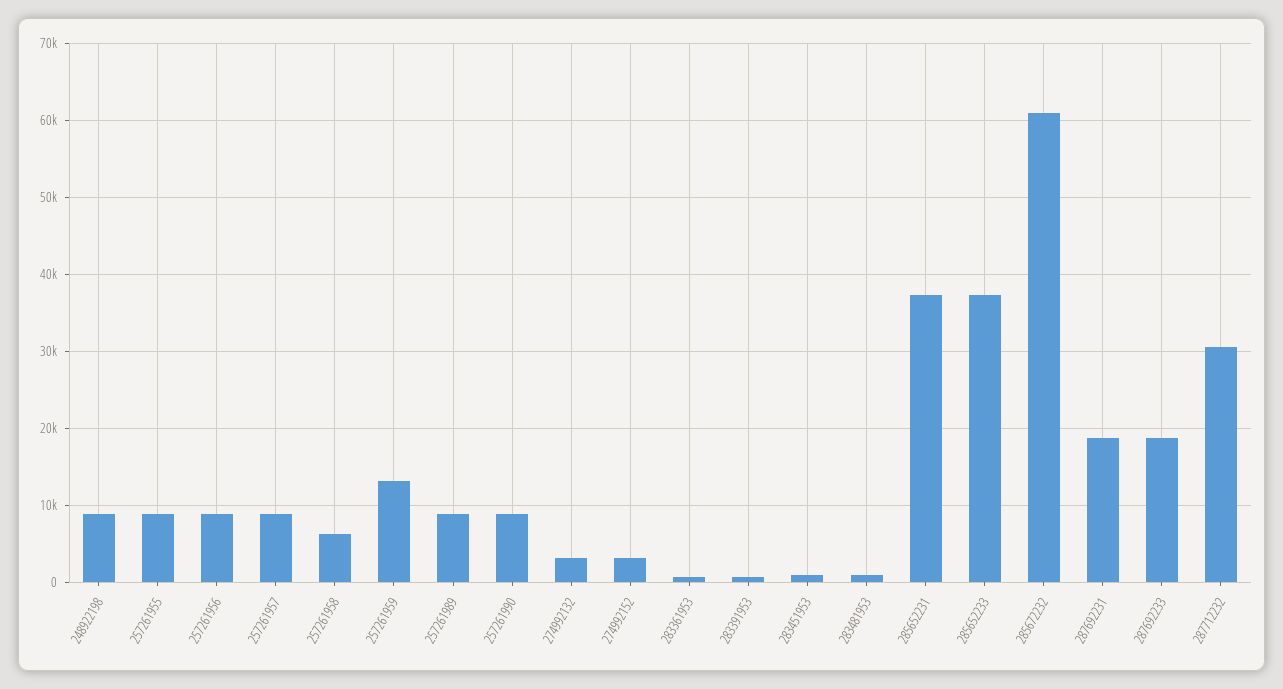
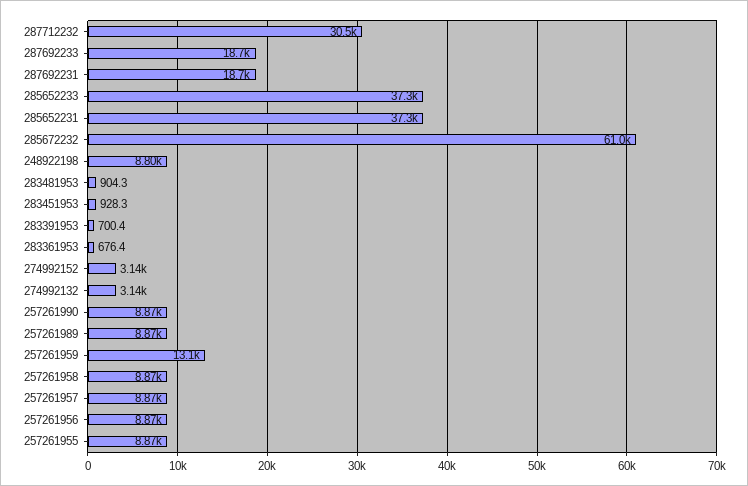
  {
    "248922198": 8800,
    "257261955": 8870,
    "257261956": 8870,
    "257261957": 8870,
-   "257261958": 6000,
+   "257261958": 8870,
    "257261959": 13100,
    "257261989": 8870,
    "257261990": 8870,
    "274992132": 3140,
    "274992152": 3140,
    "283361953": 676.4,
    "283391953": 700.4,
    "283451953": 928.3,
    "283481953": 904.3,
    "285652231": 37300,
    "285652233": 37300,
    "285672232": 61000,
    "287692231": 18700,
    "287692233": 18700,
    "287712232": 30500
  }

